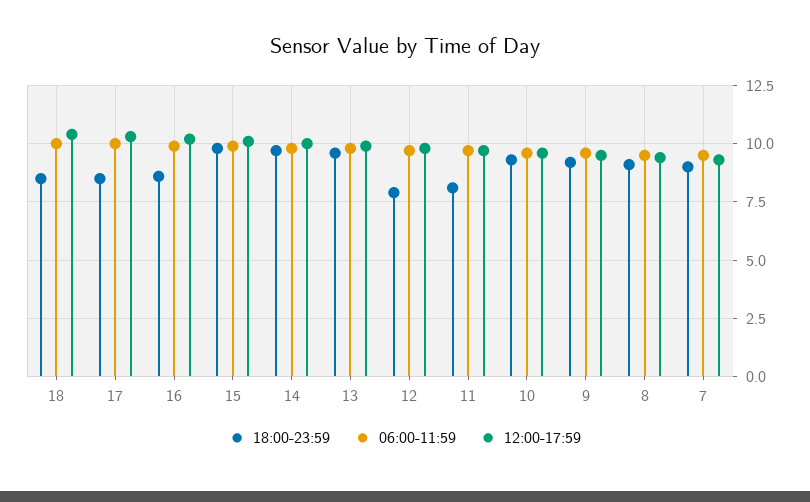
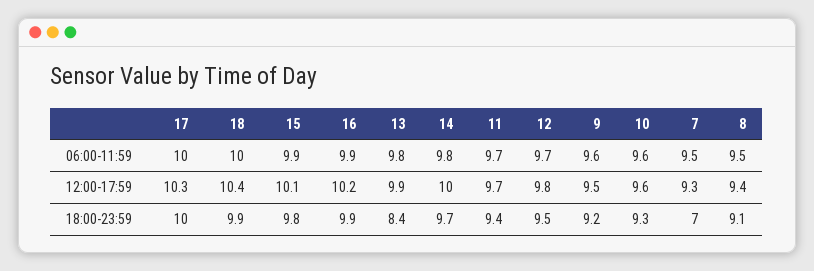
  {
    "18:00-23:59": {
-     "18": 8.5,
+     "18": 9.9,
-     "17": 8.5,
+     "17": 10,
-     "16": 8.5,
+     "16": 9.9,
      "15": 9.8,
      "14": 9.7,
-     "13": 9.5,
+     "13": 8.4,
-     "12": 8,
+     "12": 9.5,
-     "11": 8,
+     "11": 9.4,
      "10": 9.3,
      "9": 9.2,
      "8": 9.1,
-     "7": 9
+     "7": 7
    },
    "06:00-11:59": {
      "18": 10,
      "17": 10,
      "16": 9.9,
      "15": 9.9,
      "14": 9.8,
      "13": 9.8,
      "12": 9.7,
      "11": 9.7,
      "10": 9.6,
      "9": 9.6,
      "8": 9.5,
      "7": 9.5
    },
    "12:00-17:59": {
      "18": 10.4,
      "17": 10.3,
      "16": 10.2,
      "15": 10.1,
      "14": 10,
      "13": 9.9,
      "12": 9.8,
      "11": 9.7,
      "10": 9.6,
      "9": 9.5,
      "8": 9.4,
      "7": 9.3
    }
  }

